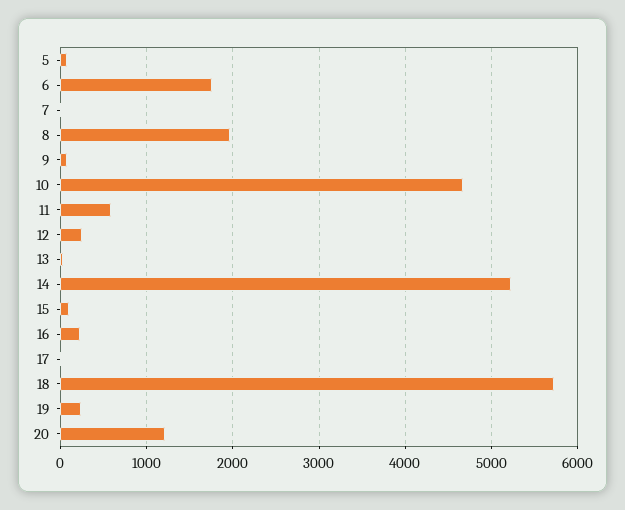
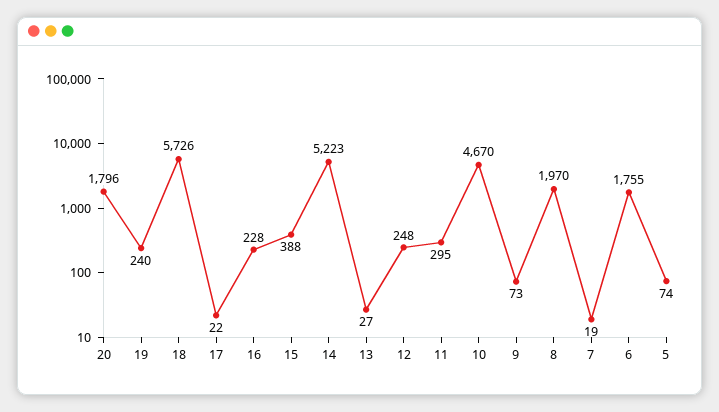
  {
    "5": 74,
    "6": 1755,
    "7": 19,
    "8": 1970,
    "9": 73,
    "10": 4670,
-   "11": 600,
+   "11": 295,
    "12": 248,
    "13": 27,
    "14": 5223,
-   "15": 100,
+   "15": 388,
    "16": 228,
    "17": 22,
    "18": 5726,
    "19": 240,
-   "20": 1200
+   "20": 1796
  }

